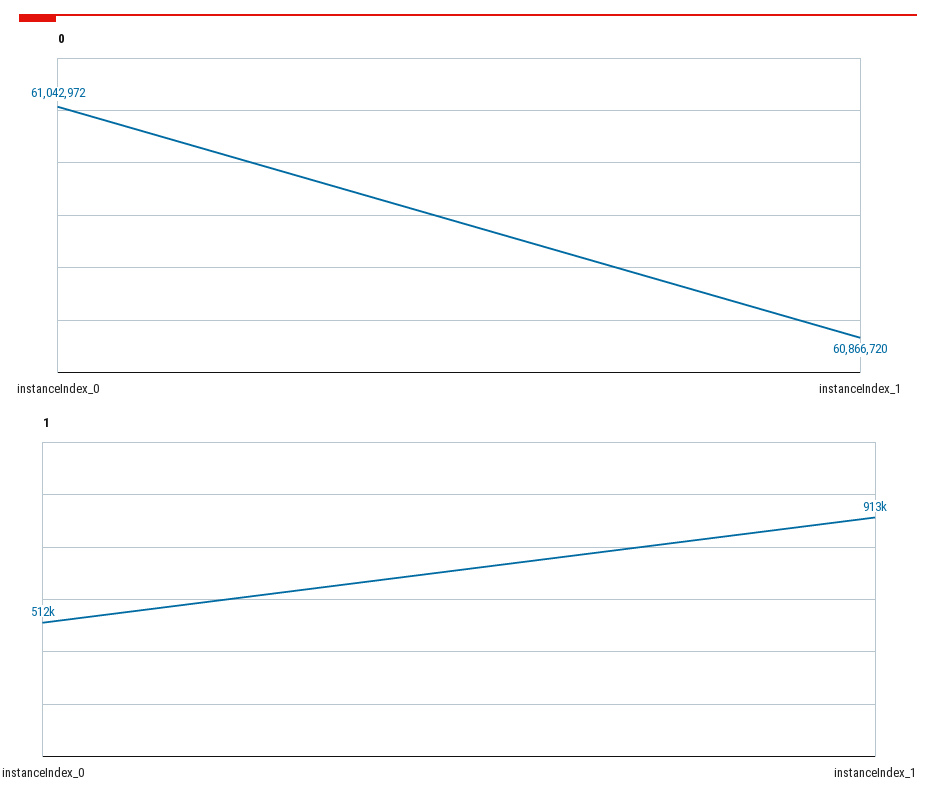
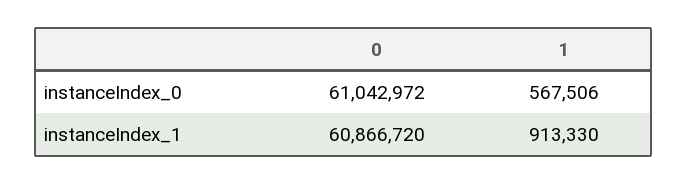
  {
    "0": {
      "instanceIndex_0": 61042972,
      "instanceIndex_1": 60866720
    },
    "1": {
-     "instanceIndex_0": 512000,
+     "instanceIndex_0": 567506,
      "instanceIndex_1": 913330
    }
  }

